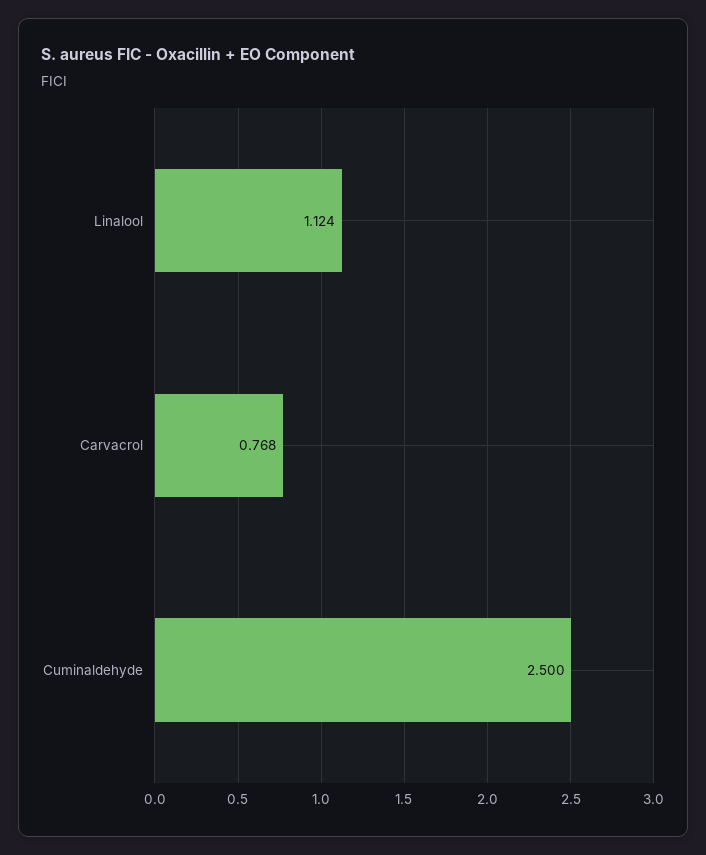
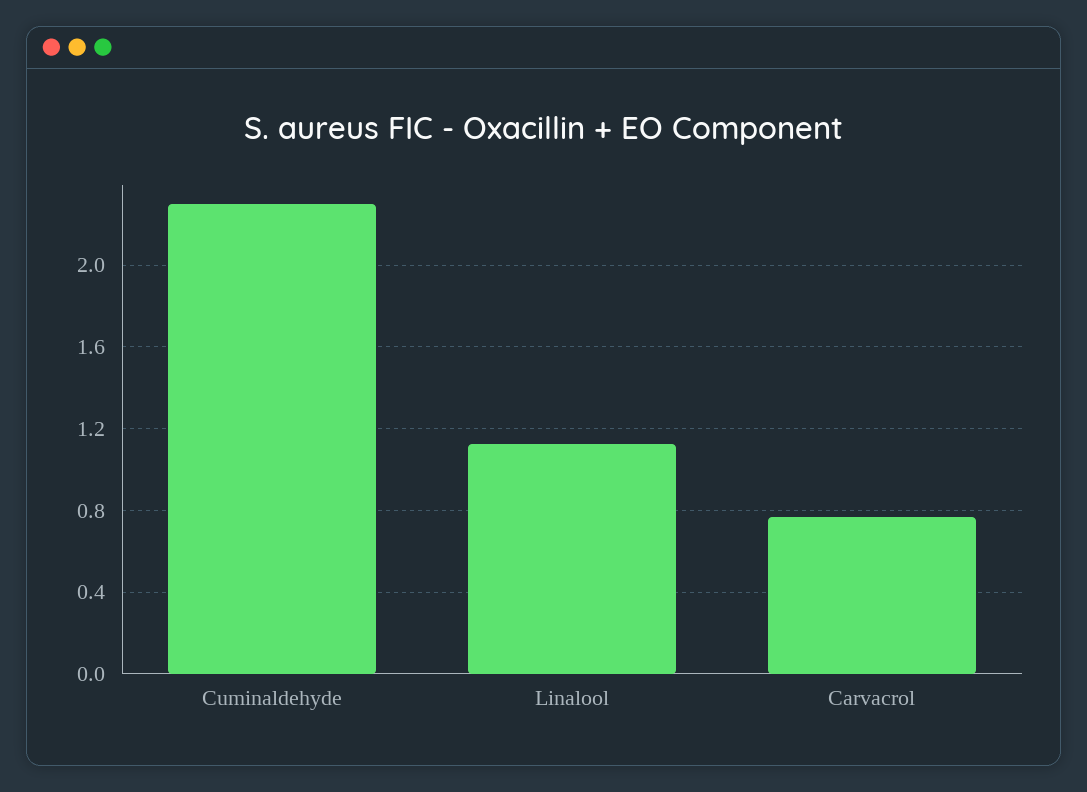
  {
    "Linalool": 1.124,
    "Carvacrol": 0.768,
-   "Cuminaldehyde": 2.5
+   "Cuminaldehyde": 2.3
  }

